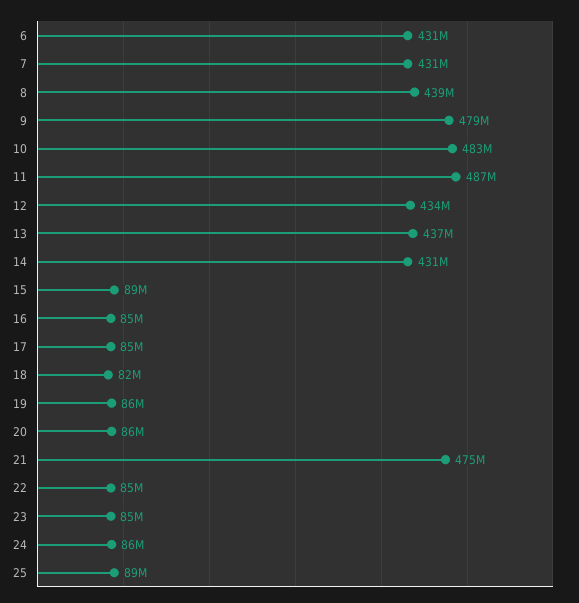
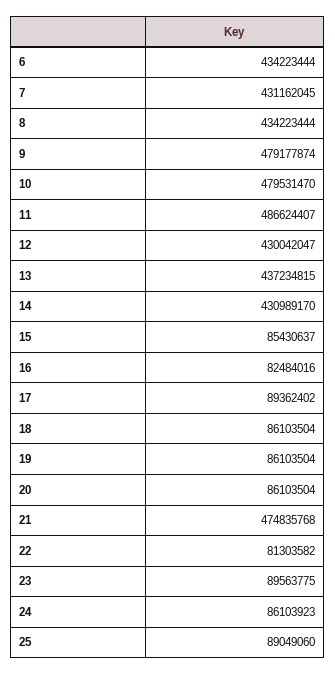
  {
-   "6": 431000000,
+   "6": 434223444,
    "7": 431162045,
-   "8": 439000000,
+   "8": 434223444,
    "9": 479177874,
-   "10": 483000000,
+   "10": 479531470,
    "11": 486624407,
-   "12": 434000000,
+   "12": 430042047,
    "13": 437234815,
    "14": 430989170,
-   "15": 89000000,
+   "15": 85430637,
-   "16": 85000000,
+   "16": 82484016,
-   "17": 85000000,
+   "17": 89362402,
-   "18": 82000000,
+   "18": 86103504,
    "19": 86103504,
    "20": 86103504,
    "21": 474835768,
-   "22": 85000000,
+   "22": 81303582,
-   "23": 85000000,
+   "23": 89563775,
    "24": 86103923,
    "25": 89049060
  }

